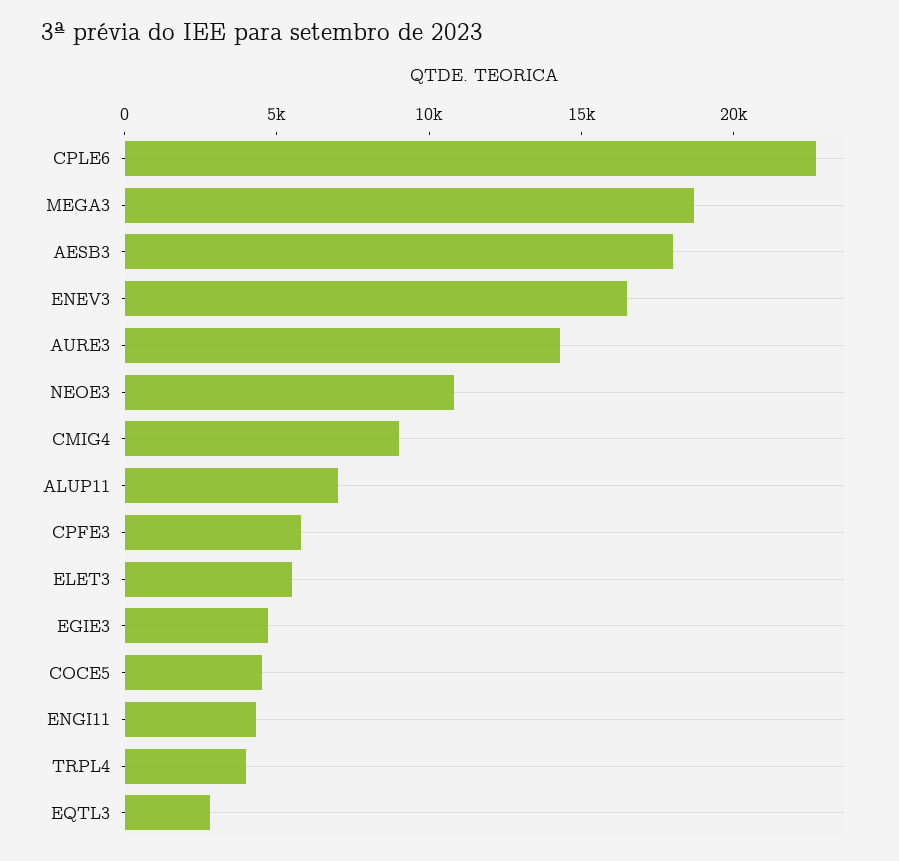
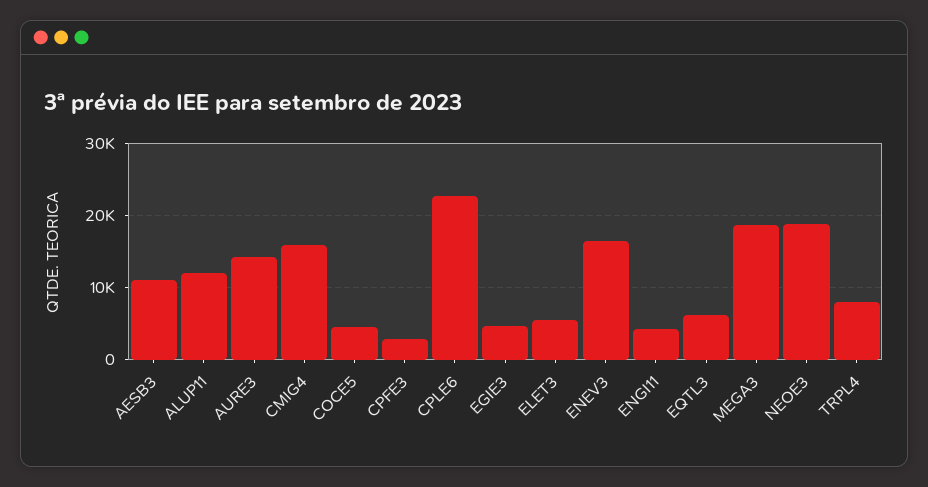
  {
    "CPLE6": 23000,
    "MEGA3": 19000,
-   "AESB3": 18000,
+   "AESB3": 11000,
    "ENEV3": 17000,
    "AURE3": 14000,
-   "NEOE3": 11000,
+   "NEOE3": 19000,
-   "CMIG4": 9000,
+   "CMIG4": 16000,
-   "ALUP11": 7000,
+   "ALUP11": 12000,
-   "CPFE3": 6000,
+   "CPFE3": 3000,
    "ELET3": 6000,
    "EGIE3": 5000,
    "COCE5": 5000,
    "ENGI11": 4000,
-   "TRPL4": 4000,
+   "TRPL4": 8000,
-   "EQTL3": 3000
+   "EQTL3": 6000
  }

